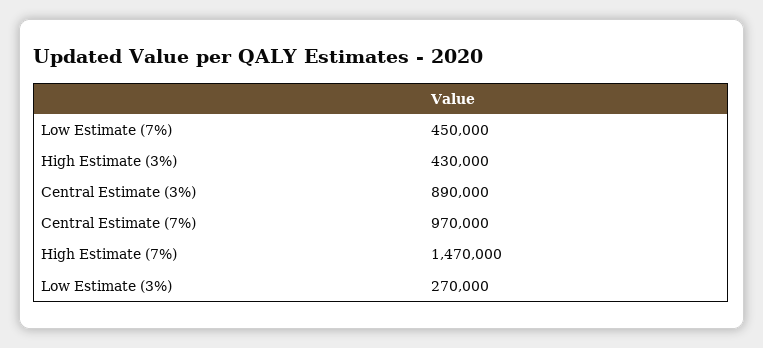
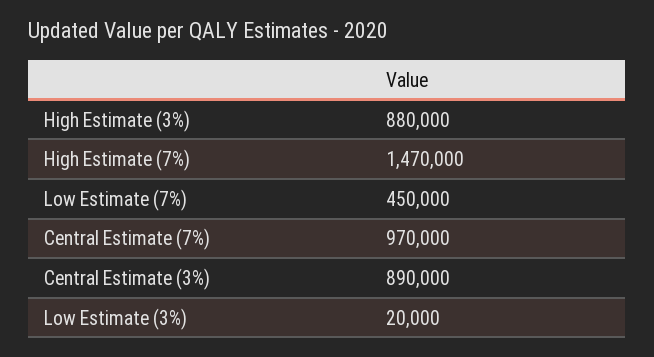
  {
    "Low Estimate (7%)": 450000,
-   "High Estimate (3%)": 430000,
+   "High Estimate (3%)": 880000,
    "Central Estimate (3%)": 890000,
    "Central Estimate (7%)": 970000,
    "High Estimate (7%)": 1470000,
-   "Low Estimate (3%)": 270000
+   "Low Estimate (3%)": 20000
  }

